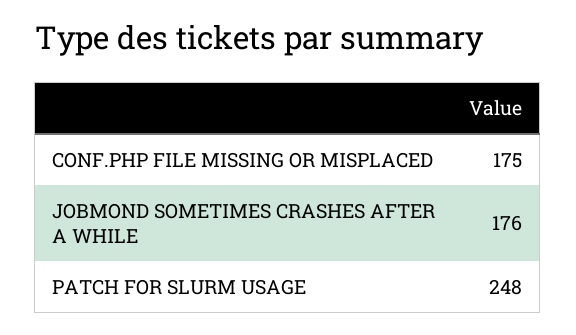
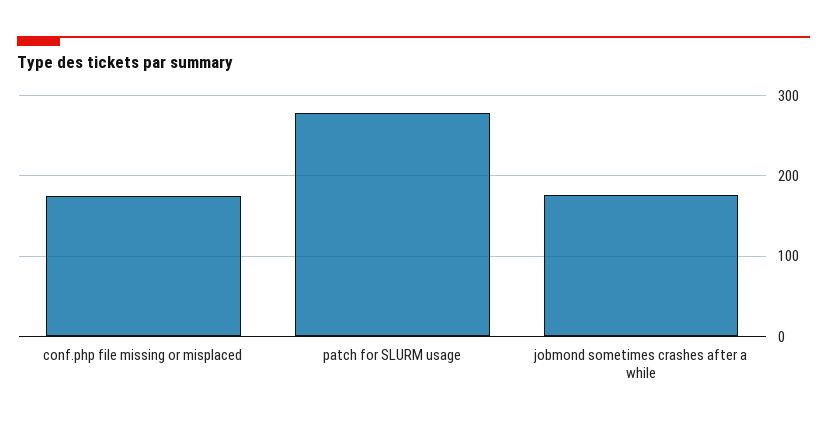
  {
    "CONF.PHP FILE MISSING OR MISPLACED": 175,
    "JOBMOND SOMETIMES CRASHES AFTER A WHILE": 176,
-   "PATCH FOR SLURM USAGE": 248
+   "PATCH FOR SLURM USAGE": 280
  }

